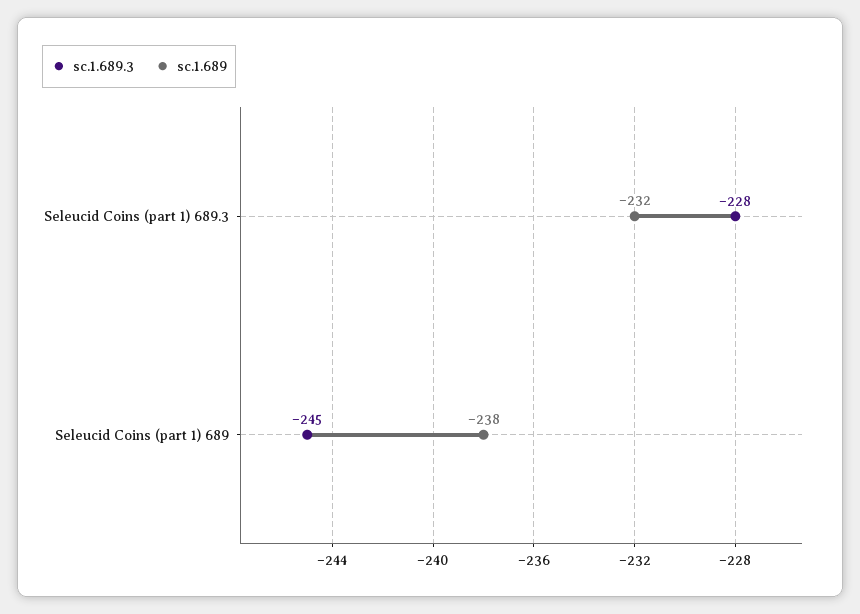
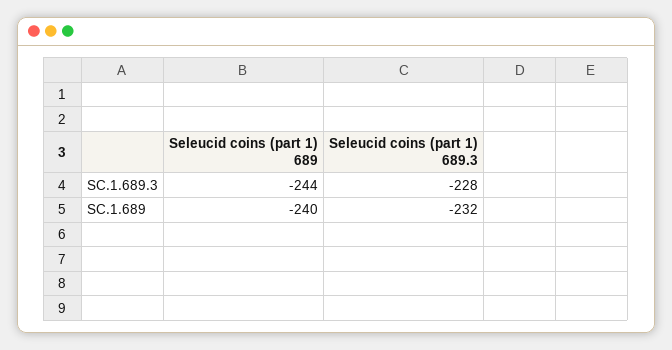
  {
    "sc.1.689.3": {
      "Seleucid Coins (part 1) 689.3": -228,
-     "Seleucid Coins (part 1) 689": -245
+     "Seleucid Coins (part 1) 689": -244
    },
    "sc.1.689": {
      "Seleucid Coins (part 1) 689.3": -232,
-     "Seleucid Coins (part 1) 689": -238
+     "Seleucid Coins (part 1) 689": -240
    }
  }

